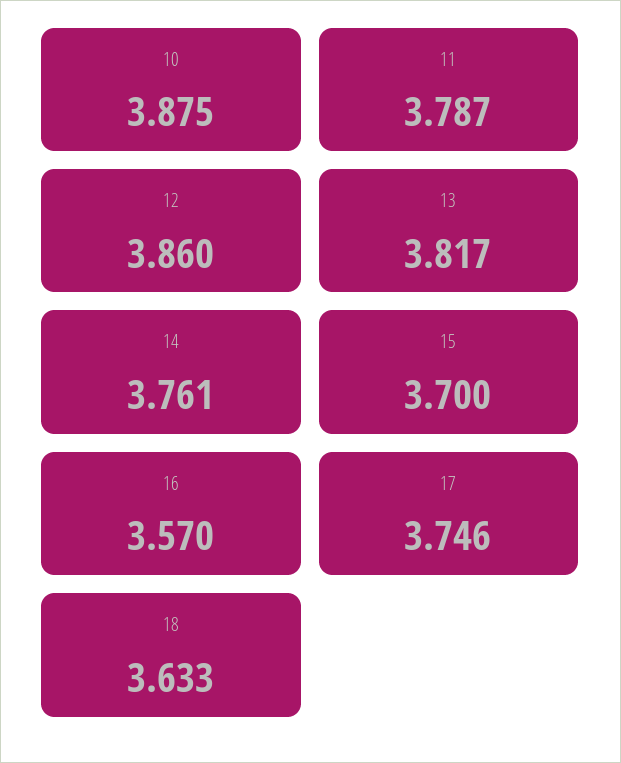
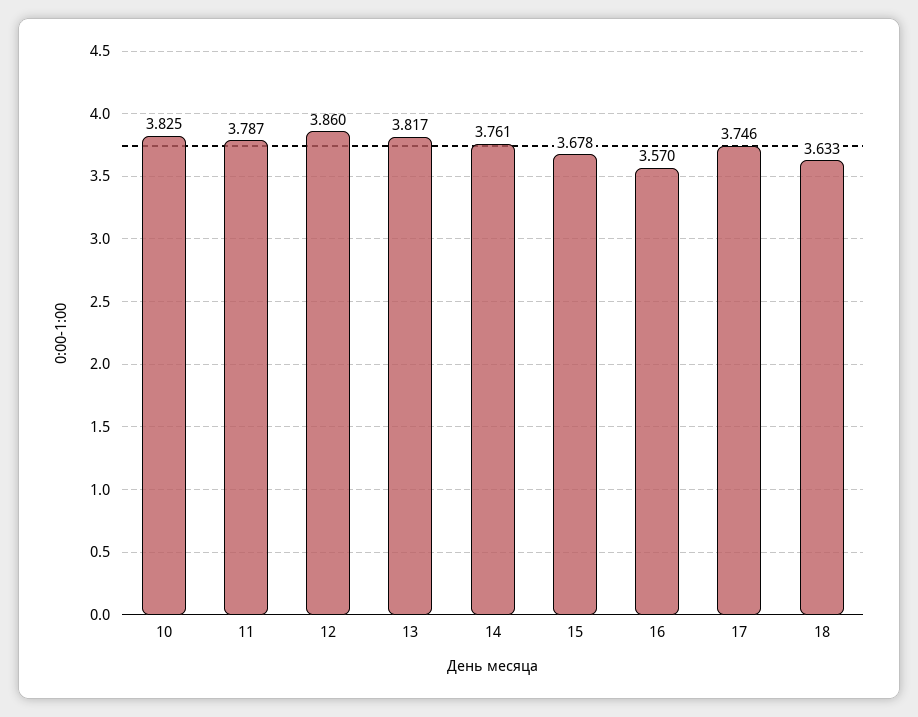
  {
-   "10": 3.875,
+   "10": 3.825,
    "11": 3.787,
    "12": 3.86,
    "13": 3.817,
    "14": 3.761,
-   "15": 3.7,
+   "15": 3.678,
    "16": 3.57,
    "17": 3.746,
    "18": 3.633
  }

